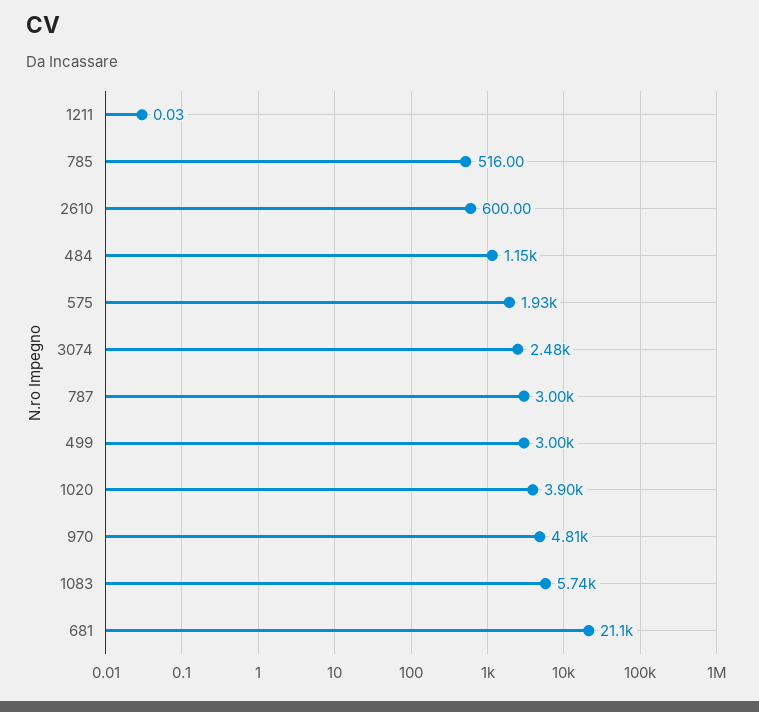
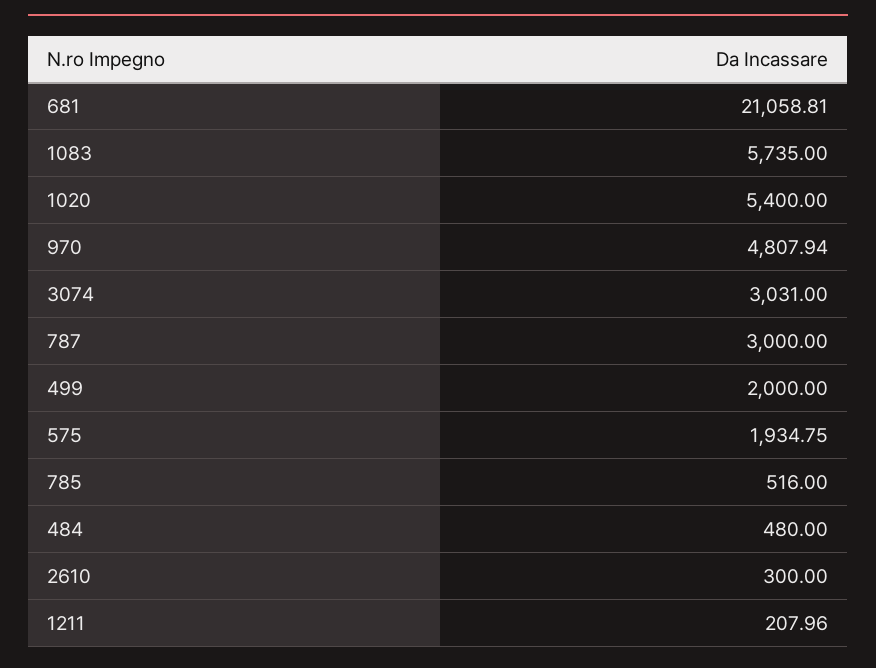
  {
-   "1211": 0.03,
+   "1211": 207.96,
    "785": 516,
-   "2610": 600,
+   "2610": 300,
-   "484": 1150,
+   "484": 480,
    "575": 1934.75,
-   "3074": 2480,
+   "3074": 3031,
    "787": 3000,
-   "499": 3000,
+   "499": 2000,
-   "1020": 3900,
+   "1020": 5400,
    "970": 4807.94,
    "1083": 5735,
    "681": 21058.81
  }

